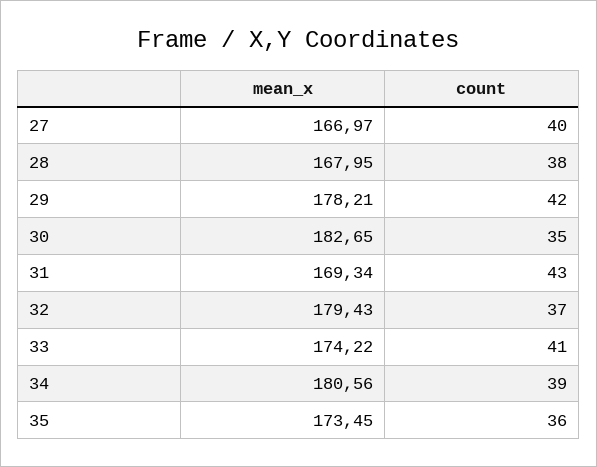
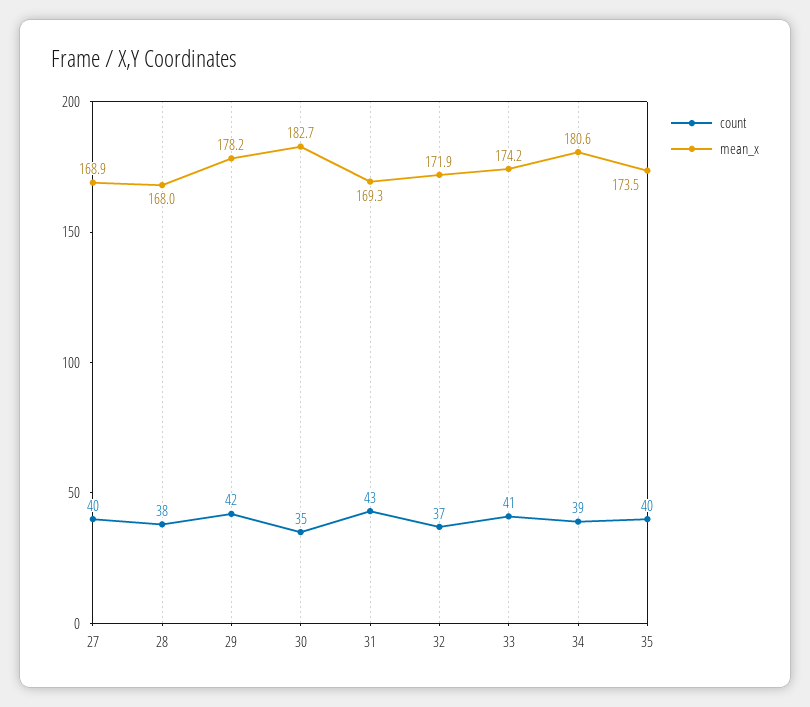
  {
    "mean_x": {
-     "27": 166.97,
+     "27": 168.9,
      "28": 167.95,
      "29": 178.21,
      "30": 182.65,
      "31": 169.34,
-     "32": 179.43,
+     "32": 171.9,
      "33": 174.22,
      "34": 180.56,
      "35": 173.45
    },
    "count": {
      "27": 40,
      "28": 38,
      "29": 42,
      "30": 35,
      "31": 43,
      "32": 37,
      "33": 41,
      "34": 39,
-     "35": 36
+     "35": 40
    }
  }

